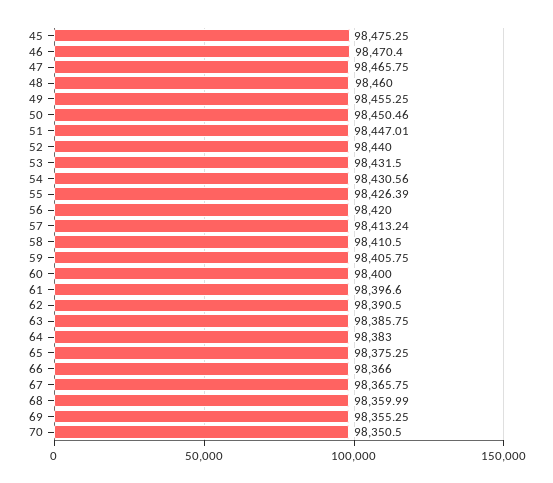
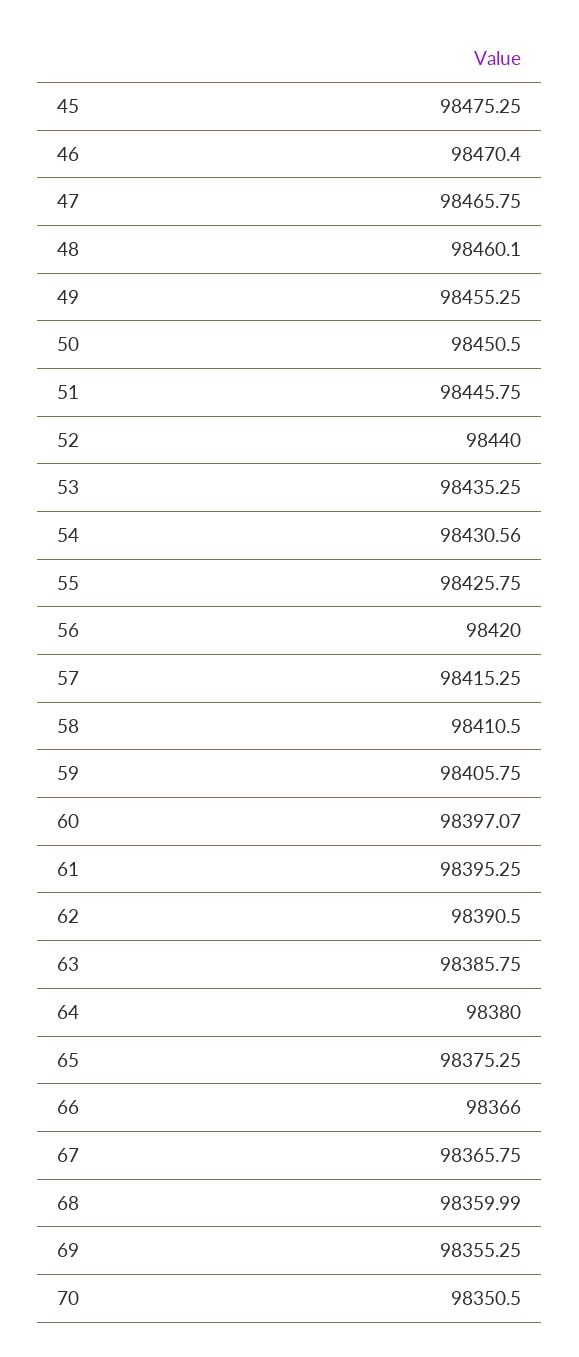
  {
    "45": 98475.25,
    "46": 98470.4,
    "47": 98465.75,
-   "48": 98460,
+   "48": 98460.1,
    "49": 98455.25,
-   "50": 98450.46,
+   "50": 98450.5,
-   "51": 98447.01,
+   "51": 98445.75,
    "52": 98440,
-   "53": 98431.5,
+   "53": 98435.25,
    "54": 98430.56,
-   "55": 98426.39,
+   "55": 98425.75,
    "56": 98420,
-   "57": 98413.24,
+   "57": 98415.25,
    "58": 98410.5,
    "59": 98405.75,
-   "60": 98400,
+   "60": 98397.07,
-   "61": 98396.6,
+   "61": 98395.25,
    "62": 98390.5,
    "63": 98385.75,
-   "64": 98383,
+   "64": 98380,
    "65": 98375.25,
    "66": 98366,
    "67": 98365.75,
    "68": 98359.99,
    "69": 98355.25,
    "70": 98350.5
  }

